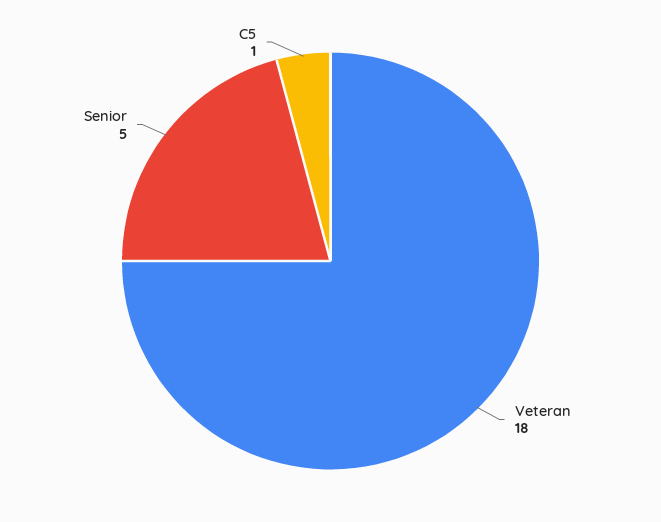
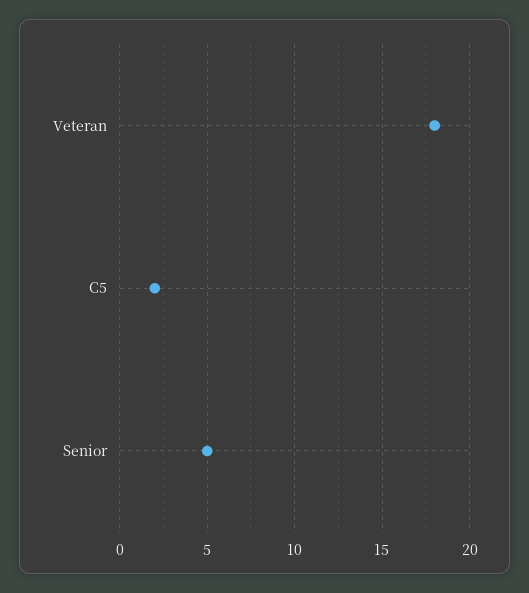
  {
    "Veteran": 18,
    "Senior": 5,
-   "C5": 1
+   "C5": 2
  }

